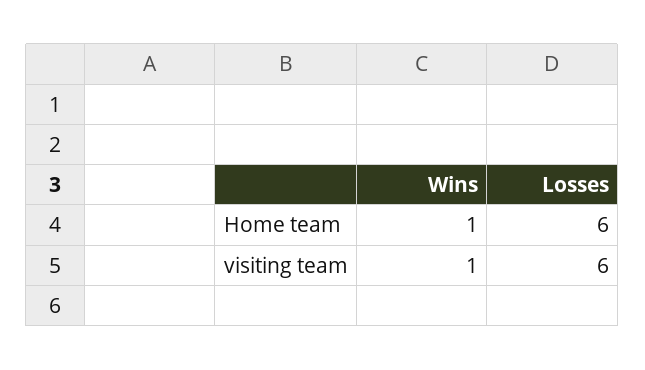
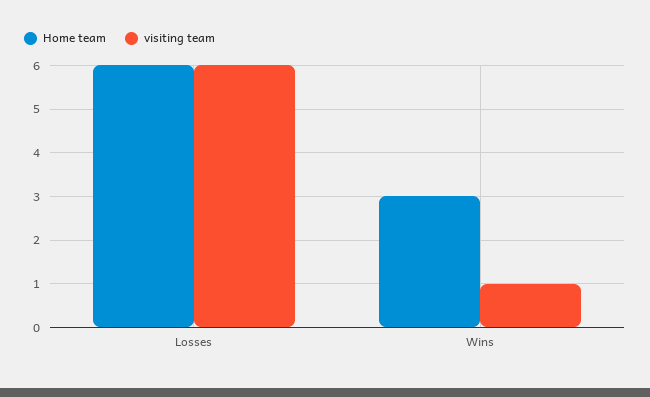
  {
    "Home team": {
-     "Wins": 1,
+     "Wins": 3,
      "Losses": 6
    },
    "visiting team": {
      "Wins": 1,
      "Losses": 6
    }
  }

